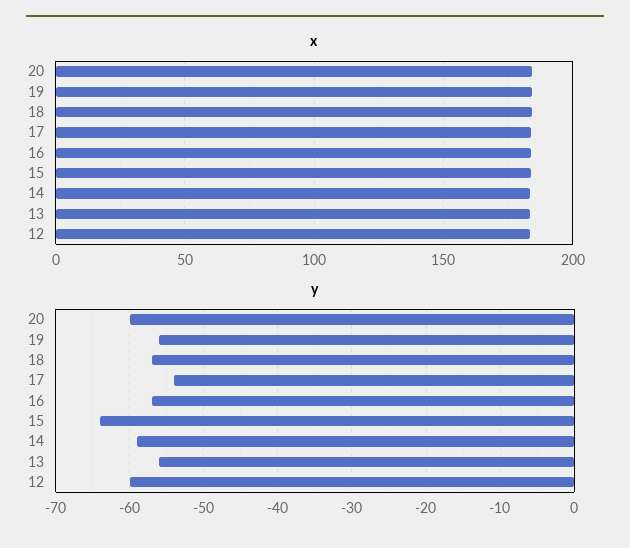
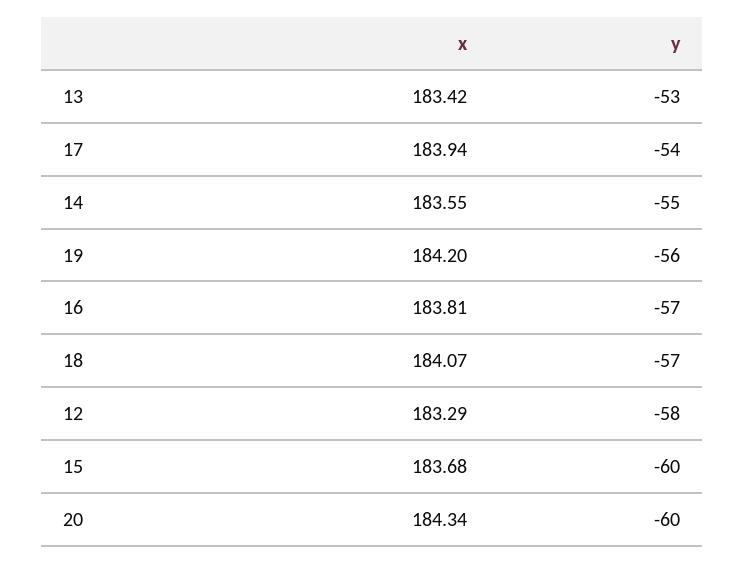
  {
    "x": {
      "20": 184.34,
      "19": 184.2,
      "18": 184.07,
      "17": 183.94,
      "16": 183.81,
      "15": 183.68,
      "14": 183.55,
      "13": 183.42,
      "12": 183.29
    },
    "y": {
      "20": -60,
      "19": -56,
      "18": -57,
      "17": -54,
      "16": -57,
-     "15": -64,
+     "15": -60,
-     "14": -59,
+     "14": -55,
-     "13": -56,
+     "13": -53,
-     "12": -60
+     "12": -58
    }
  }

